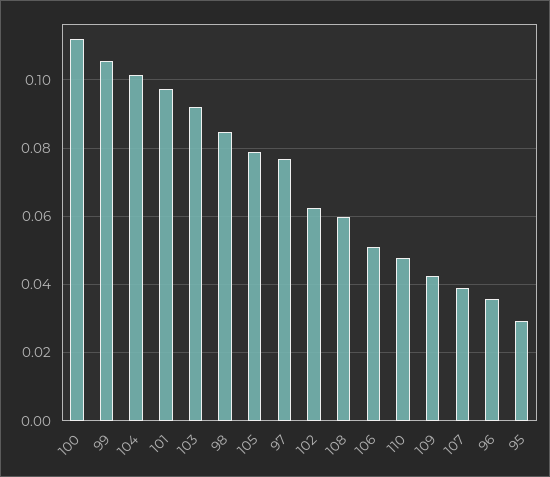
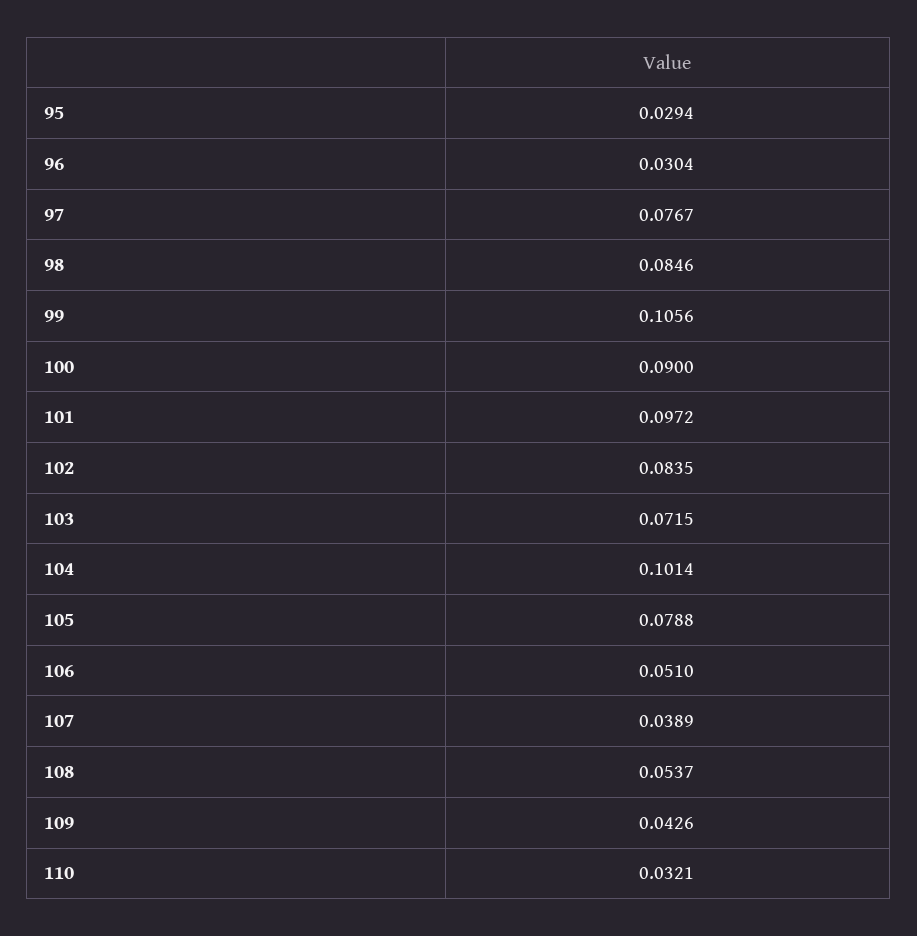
  {
-   "100": 0.112,
+   "100": 0.09,
    "99": 0.1056,
    "104": 0.1014,
    "101": 0.0972,
-   "103": 0.092,
+   "103": 0.0715,
    "98": 0.0846,
    "105": 0.0788,
    "97": 0.0767,
-   "102": 0.062,
+   "102": 0.0835,
-   "108": 0.06,
+   "108": 0.0537,
    "106": 0.051,
-   "110": 0.048,
+   "110": 0.0321,
    "109": 0.0426,
    "107": 0.0389,
-   "96": 0.036,
+   "96": 0.0304,
    "95": 0.0294
  }

